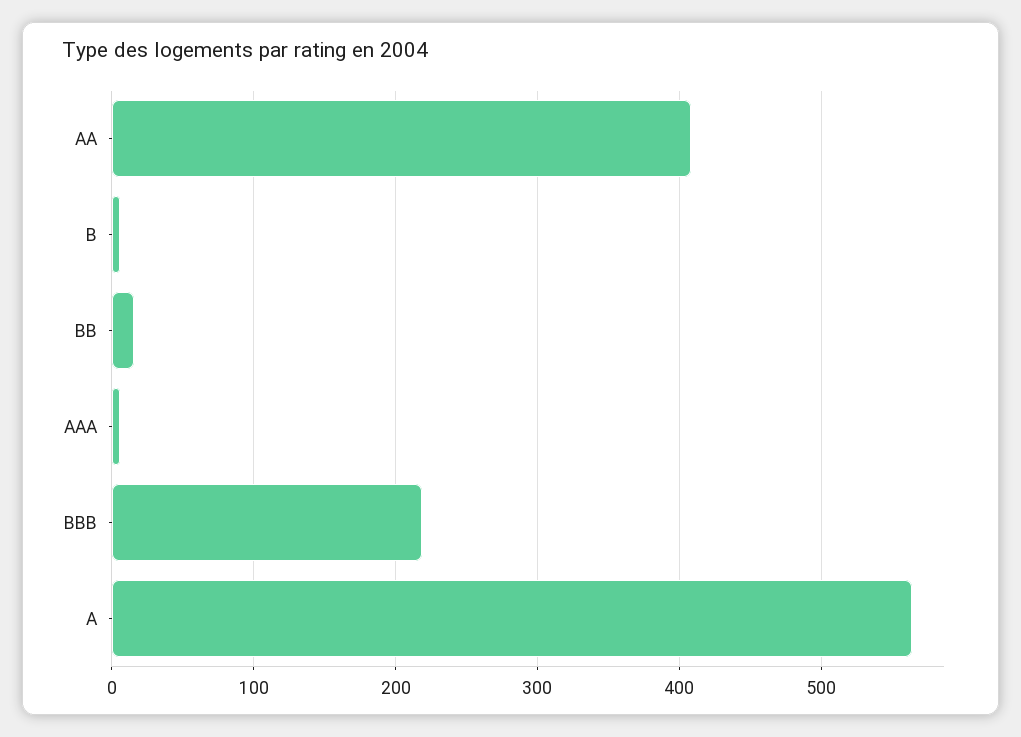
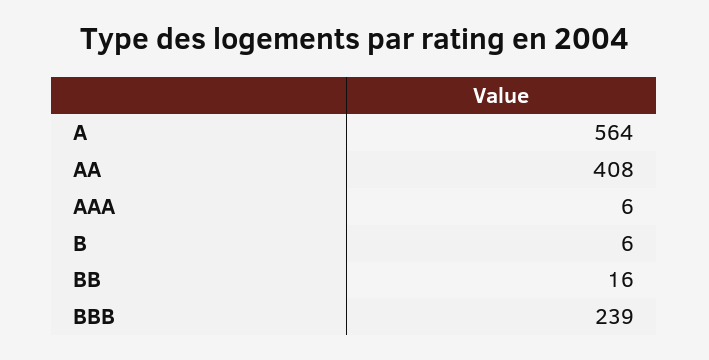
  {
    "AA": 408,
    "B": 6,
    "BB": 16,
    "AAA": 6,
-   "BBB": 220,
+   "BBB": 239,
    "A": 564
  }

